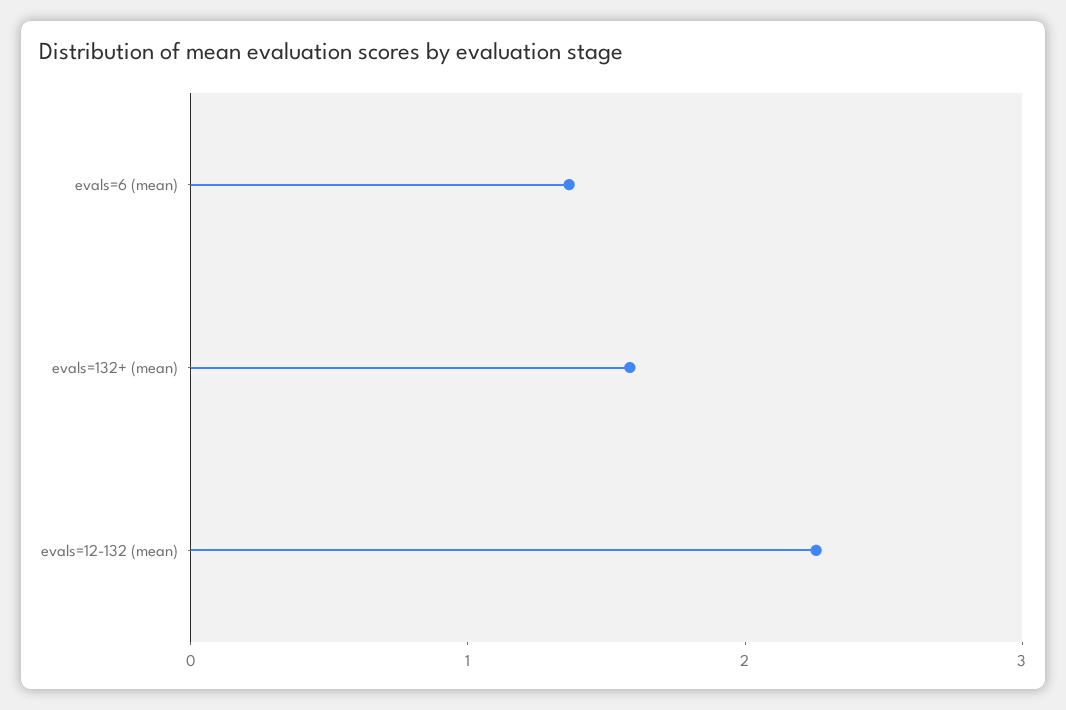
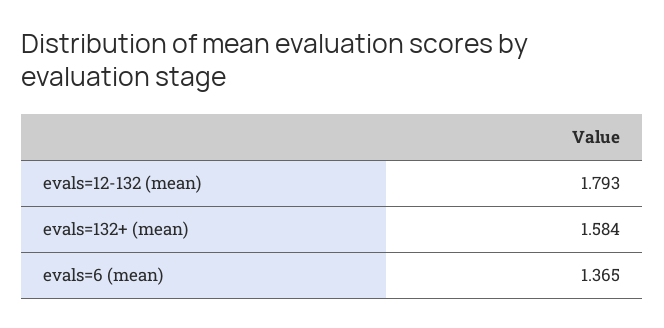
  {
    "evals=6 (mean)": 1.365,
    "evals=132+ (mean)": 1.584,
-   "evals=12-132 (mean)": 2.2
+   "evals=12-132 (mean)": 1.793
  }

